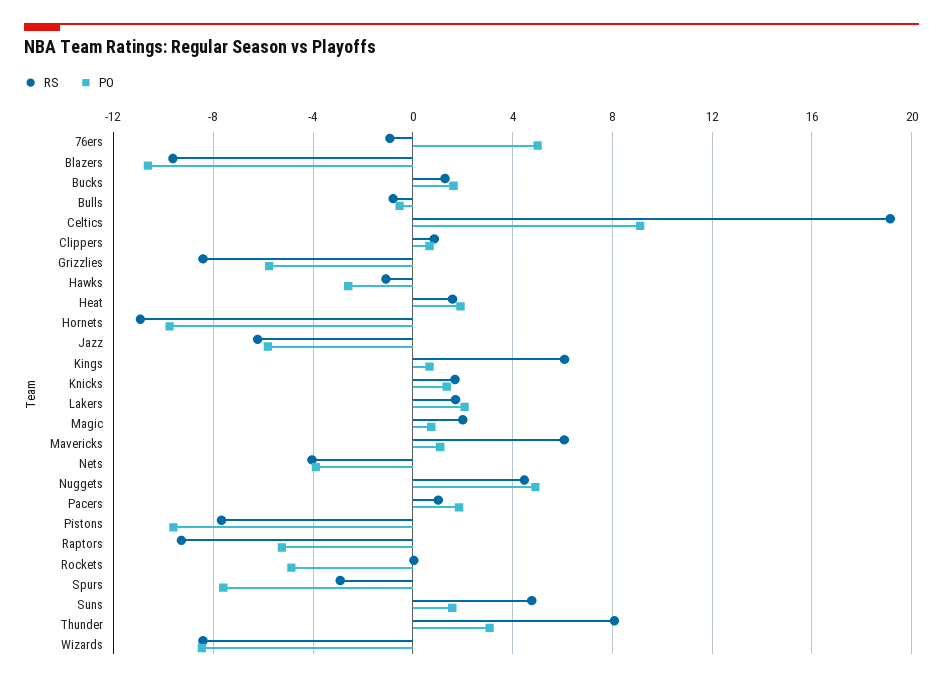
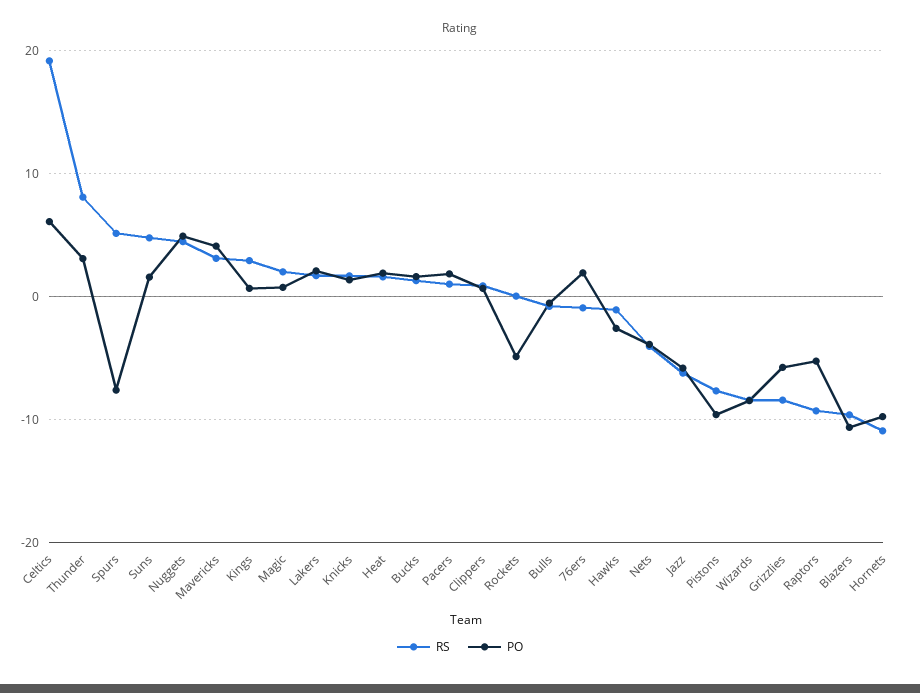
  {
    "RS": {
      "76ers": -1,
      "Blazers": -9.5,
      "Bucks": 1.5,
      "Bulls": -1,
      "Celtics": 19,
      "Clippers": 1,
      "Grizzlies": -8.5,
      "Hawks": -1,
      "Heat": 1.5,
      "Hornets": -11,
      "Jazz": -6,
-     "Kings": 6,
+     "Kings": 3,
      "Knicks": 1.5,
      "Lakers": 1.5,
      "Magic": 2,
-     "Mavericks": 6,
+     "Mavericks": 3,
      "Nets": -4,
      "Nuggets": 4.5,
      "Pacers": 1,
      "Pistons": -7.5,
      "Raptors": -9.5,
      "Rockets": 0,
-     "Spurs": -3,
+     "Spurs": 5,
      "Suns": 5,
      "Thunder": 8,
      "Wizards": -8.5
    },
    "PO": {
-     "76ers": 5,
+     "76ers": 2,
      "Blazers": -10.5,
      "Bucks": 1.5,
      "Bulls": -0.5,
-     "Celtics": 9,
+     "Celtics": 6,
      "Clippers": 0.5,
      "Grizzlies": -6,
      "Hawks": -2.5,
      "Heat": 2,
      "Hornets": -10,
      "Jazz": -6,
      "Kings": 0.5,
      "Knicks": 1.5,
      "Lakers": 2,
      "Magic": 0.5,
-     "Mavericks": 1,
+     "Mavericks": 4,
      "Nets": -4,
      "Nuggets": 5,
      "Pacers": 2,
      "Pistons": -9.5,
      "Raptors": -5.5,
      "Rockets": -5,
      "Spurs": -7.5,
      "Suns": 1.5,
      "Thunder": 3,
      "Wizards": -8.5
    }
  }

